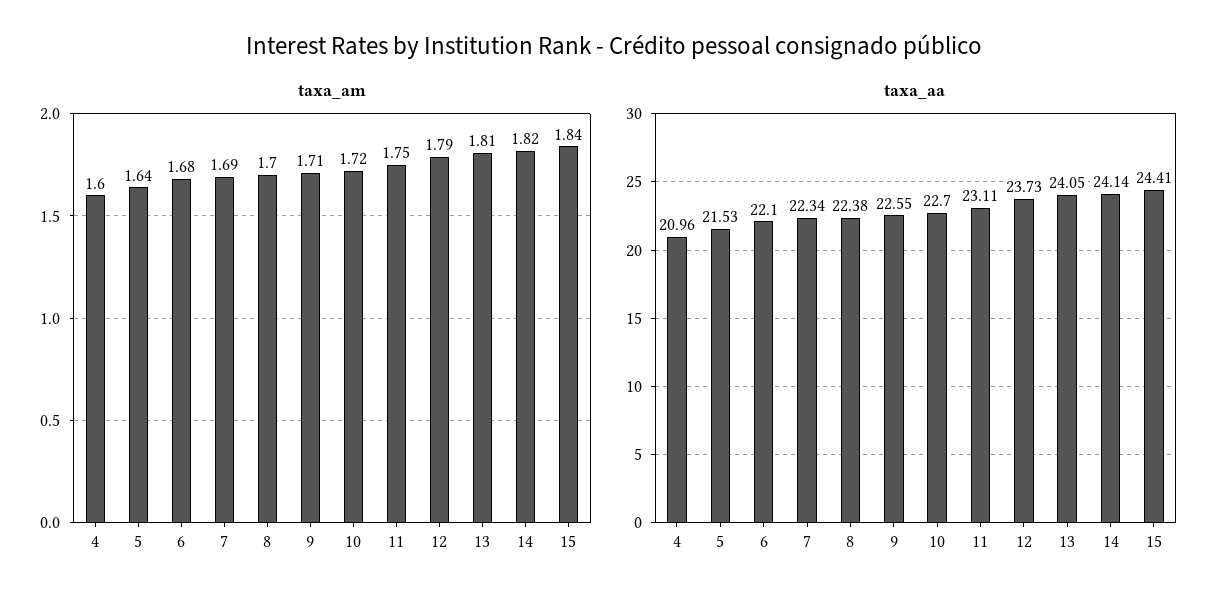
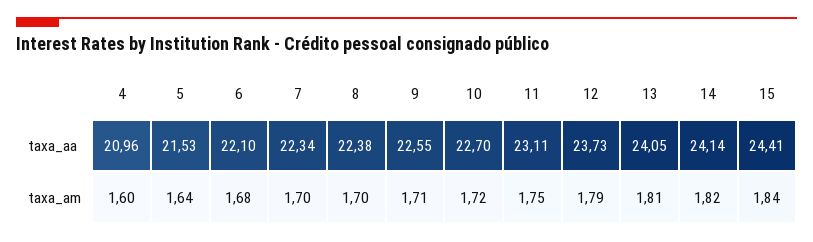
  {
    "taxa_am": {
      "4": 1.6,
      "5": 1.64,
      "6": 1.68,
-     "7": 1.69,
+     "7": 1.7,
      "8": 1.7,
      "9": 1.71,
      "10": 1.72,
      "11": 1.75,
      "12": 1.79,
      "13": 1.81,
      "14": 1.82,
      "15": 1.84
    },
    "taxa_aa": {
      "4": 20.96,
      "5": 21.53,
      "6": 22.1,
      "7": 22.34,
      "8": 22.38,
      "9": 22.55,
      "10": 22.7,
      "11": 23.11,
      "12": 23.73,
      "13": 24.05,
      "14": 24.14,
      "15": 24.41
    }
  }

